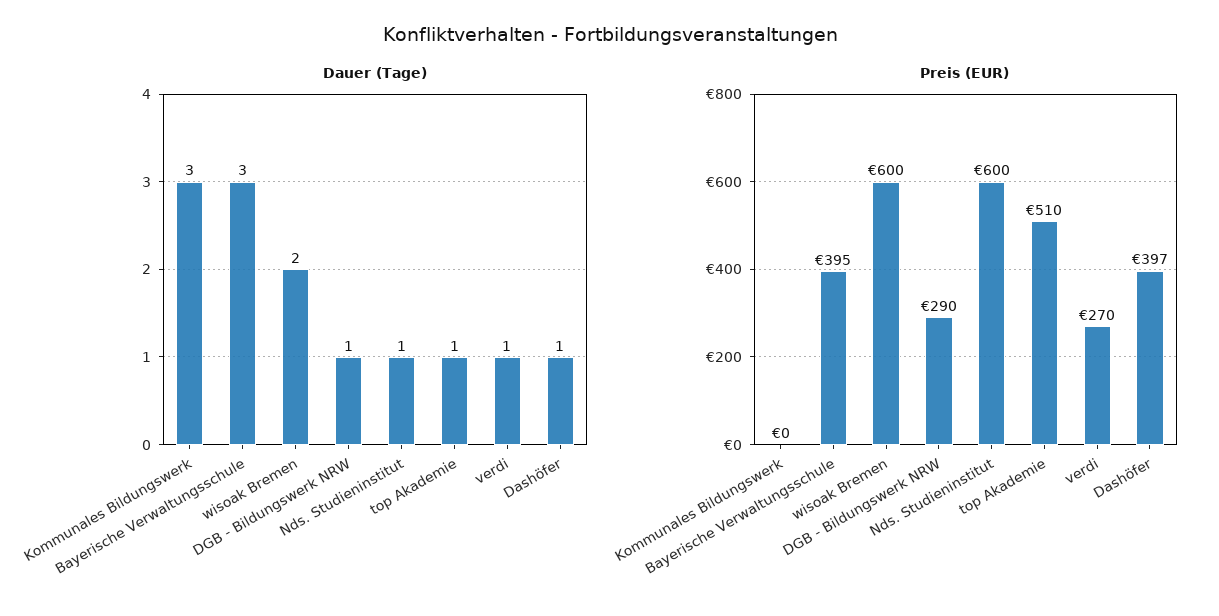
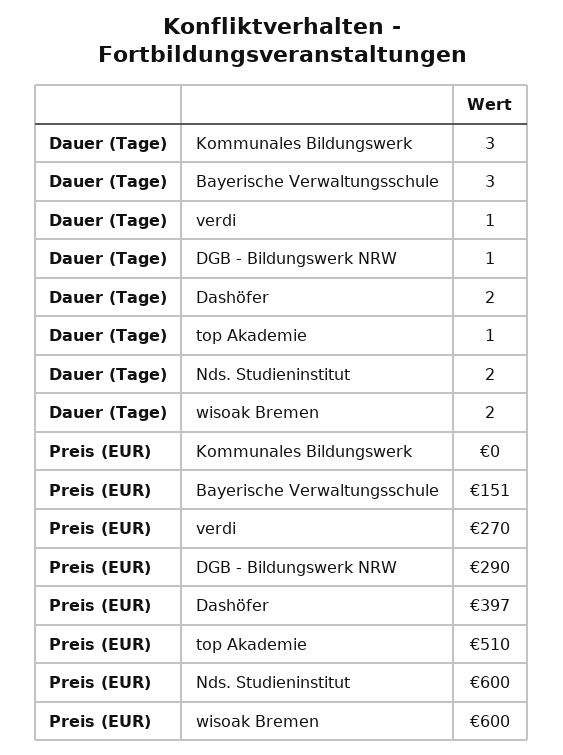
  {
    "Dauer (Tage)": {
      "Kommunales Bildungswerk": 3,
      "Bayerische Verwaltungsschule": 3,
      "wisoak Bremen": 2,
      "DGB - Bildungswerk NRW": 1,
-     "Nds. Studieninstitut": 1,
+     "Nds. Studieninstitut": 2,
      "top Akademie": 1,
      "verdi": 1,
-     "Dashöfer": 1
+     "Dashöfer": 2
    },
    "Preis (EUR)": {
      "Kommunales Bildungswerk": 0,
-     "Bayerische Verwaltungsschule": 395,
+     "Bayerische Verwaltungsschule": 151,
      "wisoak Bremen": 600,
      "DGB - Bildungswerk NRW": 290,
      "Nds. Studieninstitut": 600,
      "top Akademie": 510,
      "verdi": 270,
      "Dashöfer": 397
    }
  }

